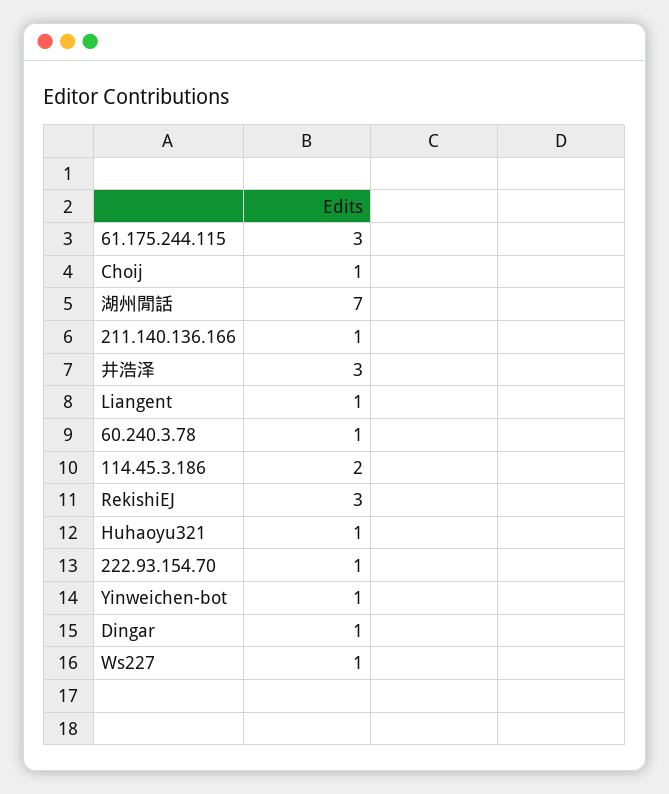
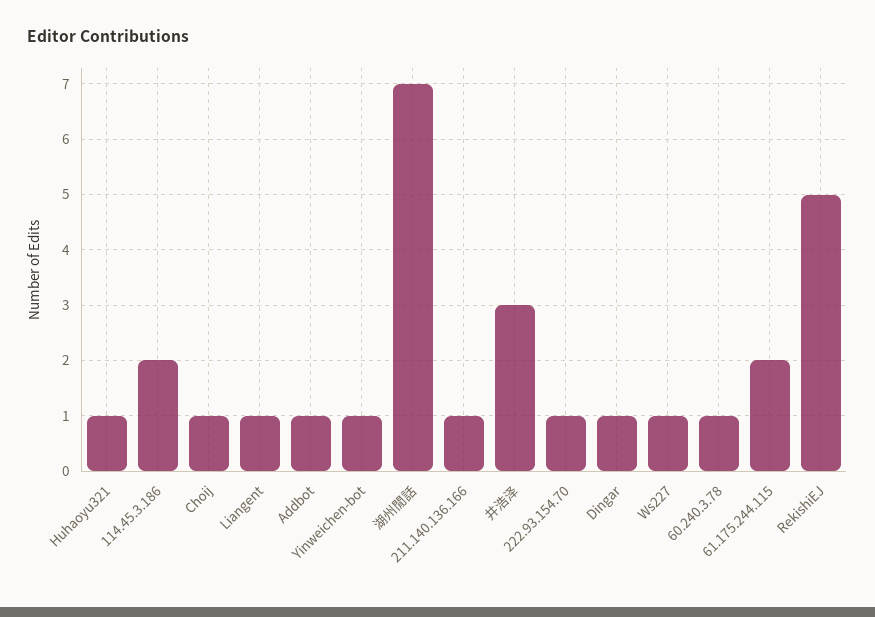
  {
-   "61.175.244.115": 3,
+   "61.175.244.115": 2,
    "Choij": 1,
    "湖州閒話": 7,
    "211.140.136.166": 1,
    "井浩泽": 3,
    "Liangent": 1,
    "60.240.3.78": 1,
    "114.45.3.186": 2,
-   "RekishiEJ": 3,
+   "RekishiEJ": 5,
    "Huhaoyu321": 1,
    "222.93.154.70": 1,
    "Yinweichen-bot": 1,
    "Dingar": 1,
-   "Ws227": 1
+   "Ws227": 1,
+   "Addbot": 1
  }

